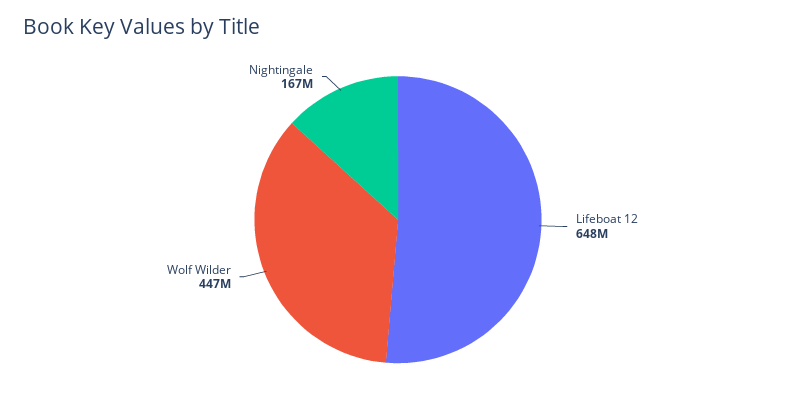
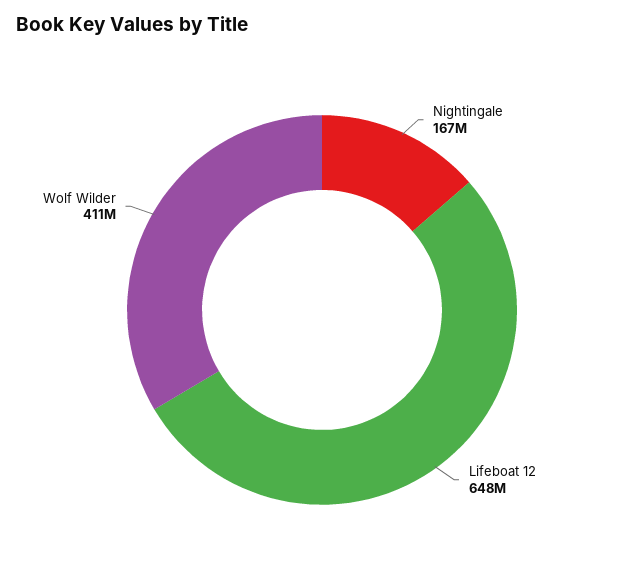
  {
    "Lifeboat 12": 648000000,
-   "Wolf Wilder": 447000000,
+   "Wolf Wilder": 411000000,
    "Nightingale": 167000000
  }

